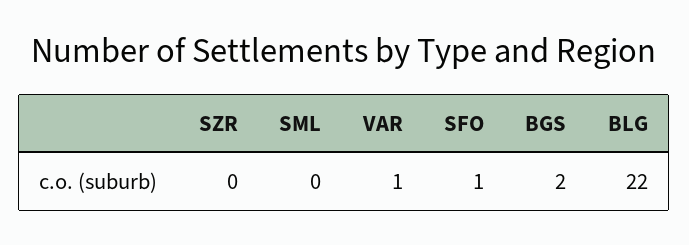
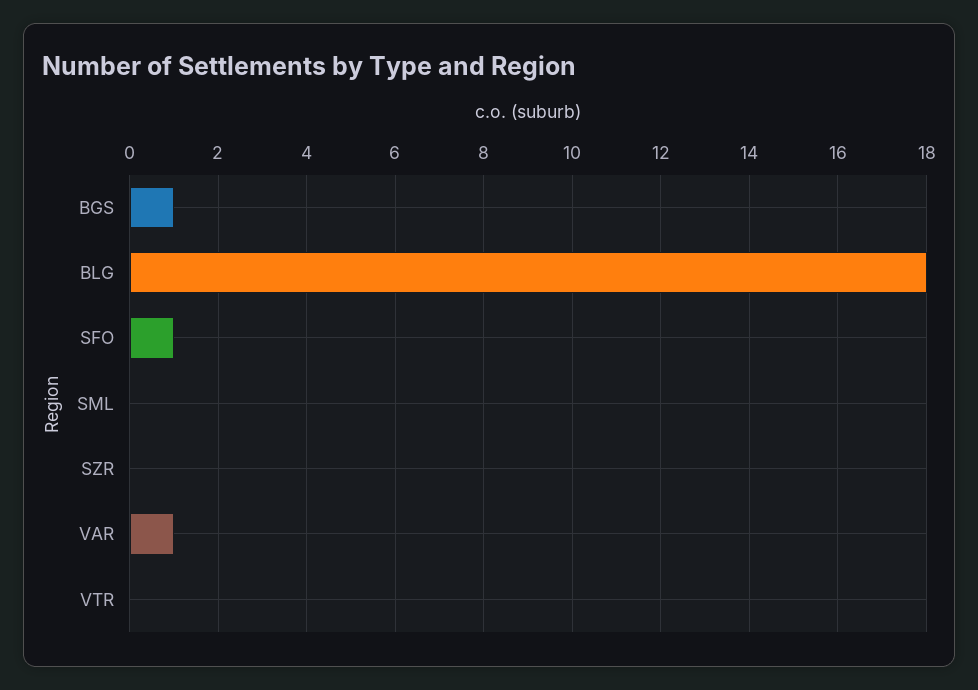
  {
    "SZR": 0,
    "SML": 0,
    "VAR": 1,
    "SFO": 1,
-   "BGS": 2,
+   "BGS": 1,
-   "BLG": 22
+   "BLG": 18,
+   "VTR": 0
  }

